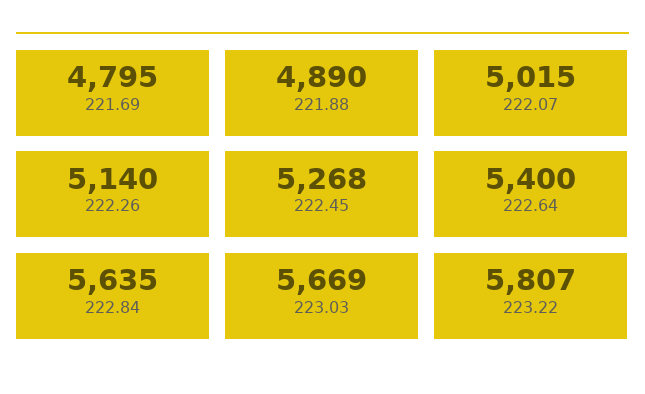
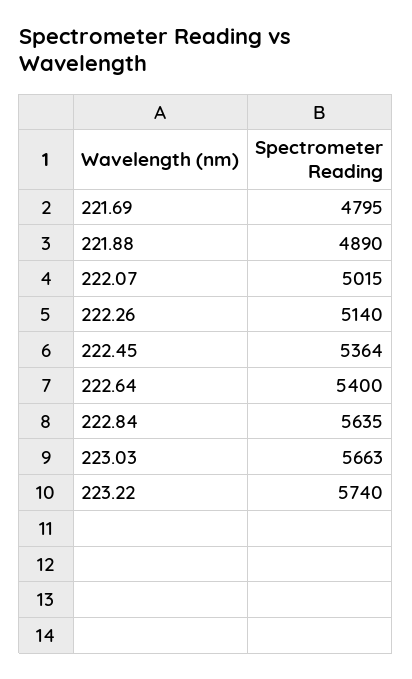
  {
    "221.69": 4795,
    "221.88": 4890,
    "222.07": 5015,
    "222.26": 5140,
-   "222.45": 5268,
+   "222.45": 5364,
    "222.64": 5400,
    "222.84": 5635,
-   "223.03": 5669,
+   "223.03": 5663,
-   "223.22": 5807
+   "223.22": 5740
  }

